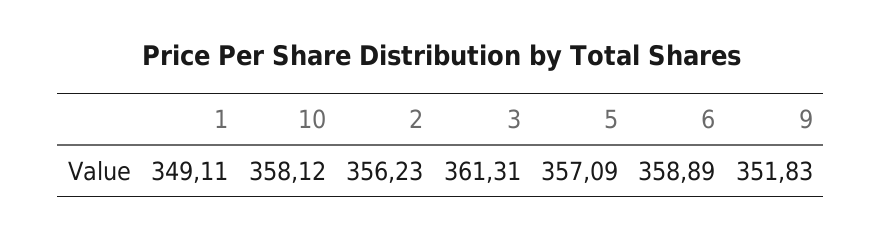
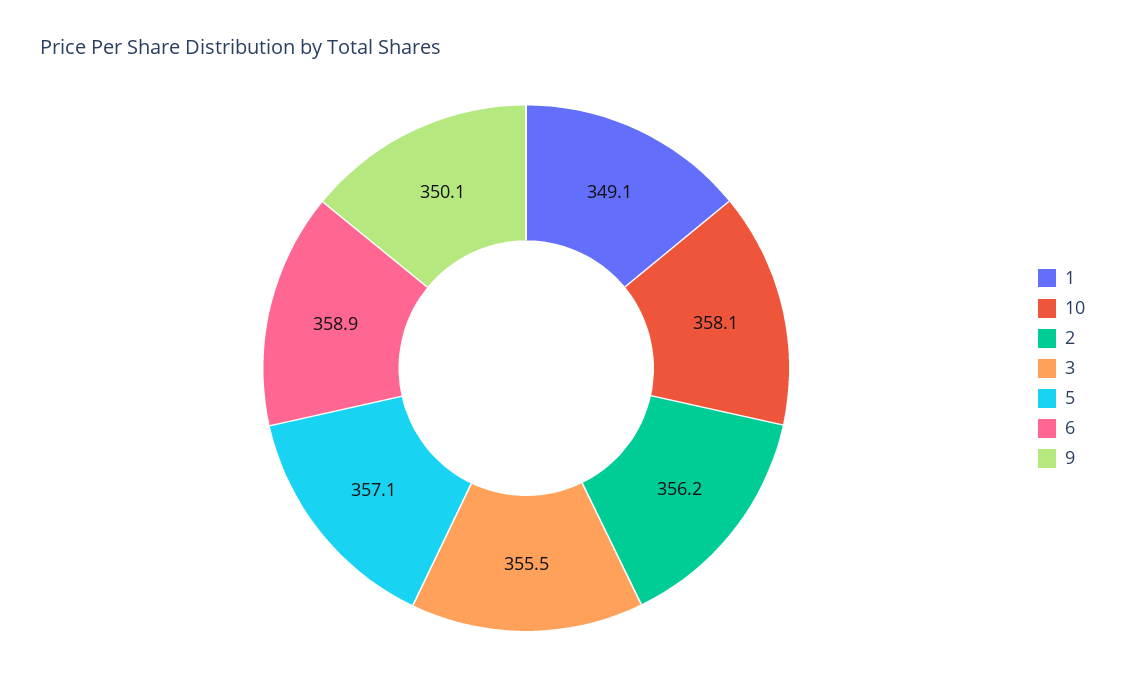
  {
    "1": 349.11,
    "10": 358.12,
    "2": 356.23,
-   "3": 361.31,
+   "3": 355.5,
    "5": 357.09,
    "6": 358.89,
-   "9": 351.83
+   "9": 350.1
  }

